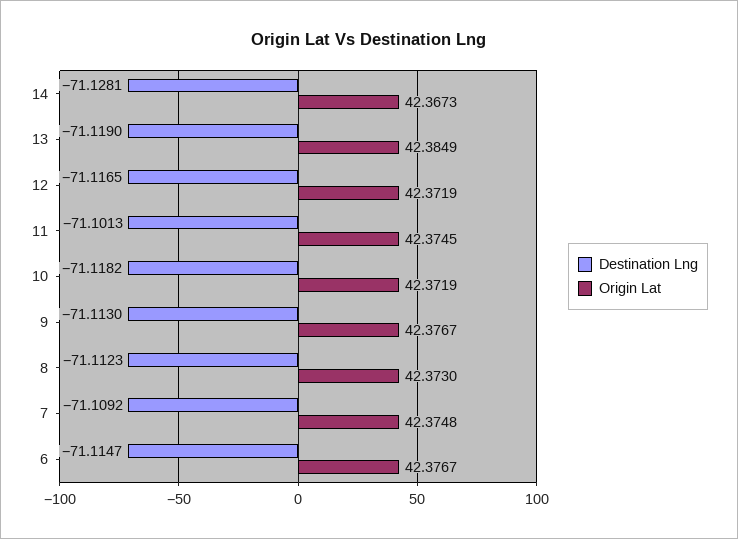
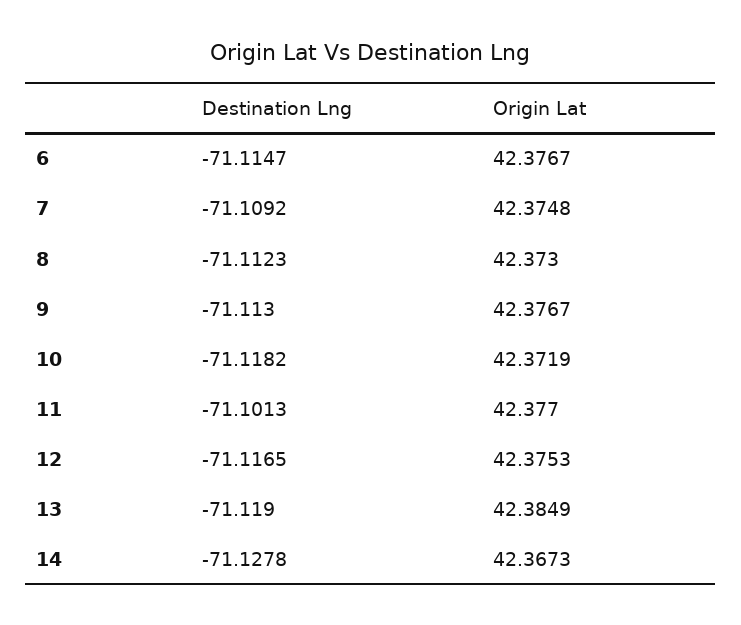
  {
    "Destination Lng": {
-     "14": -71.1281,
+     "14": -71.1278,
      "13": -71.119,
      "12": -71.1165,
      "11": -71.1013,
      "10": -71.1182,
      "9": -71.113,
      "8": -71.1123,
      "7": -71.1092,
      "6": -71.1147
    },
    "Origin Lat": {
      "14": 42.3673,
      "13": 42.3849,
-     "12": 42.3719,
+     "12": 42.3753,
-     "11": 42.3745,
+     "11": 42.377,
      "10": 42.3719,
      "9": 42.3767,
      "8": 42.373,
      "7": 42.3748,
      "6": 42.3767
    }
  }

